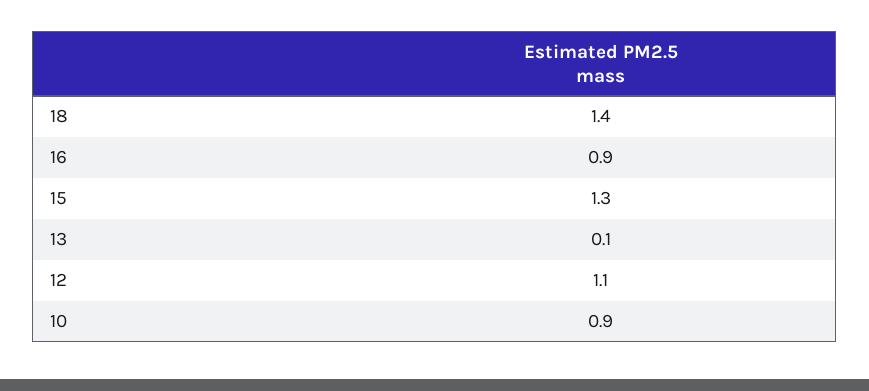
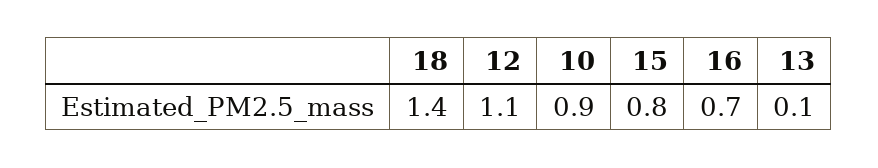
  {
    "18": 1.4,
-   "16": 0.9,
+   "16": 0.7,
-   "15": 1.3,
+   "15": 0.8,
    "13": 0.1,
    "12": 1.1,
    "10": 0.9
  }

